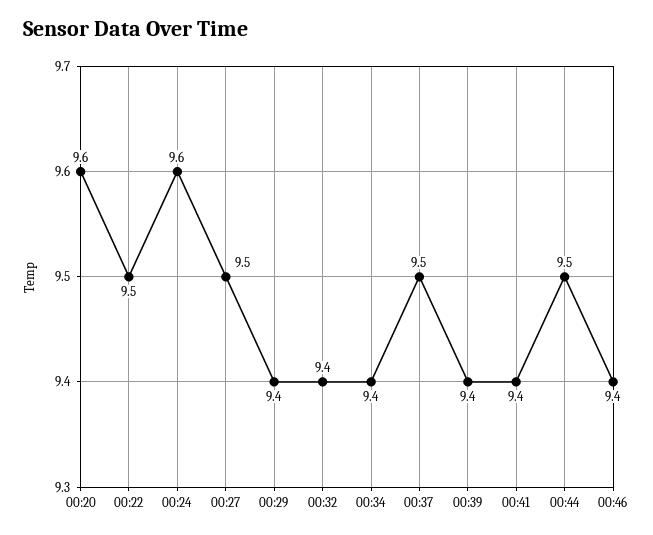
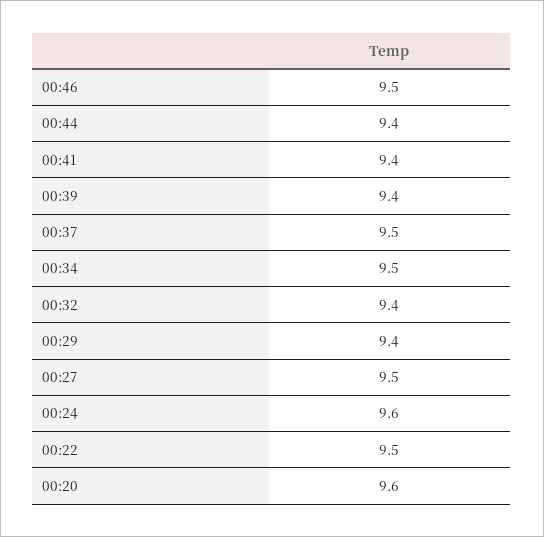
  {
    "00:20": 9.6,
    "00:22": 9.5,
    "00:24": 9.6,
    "00:27": 9.5,
    "00:29": 9.4,
    "00:32": 9.4,
-   "00:34": 9.4,
+   "00:34": 9.5,
    "00:37": 9.5,
    "00:39": 9.4,
    "00:41": 9.4,
-   "00:44": 9.5,
+   "00:44": 9.4,
-   "00:46": 9.4
+   "00:46": 9.5
  }

